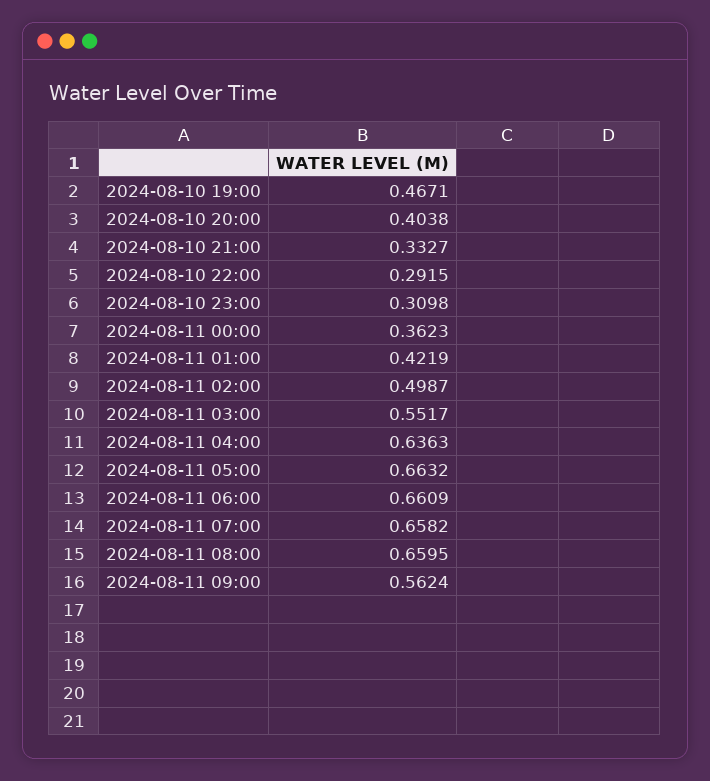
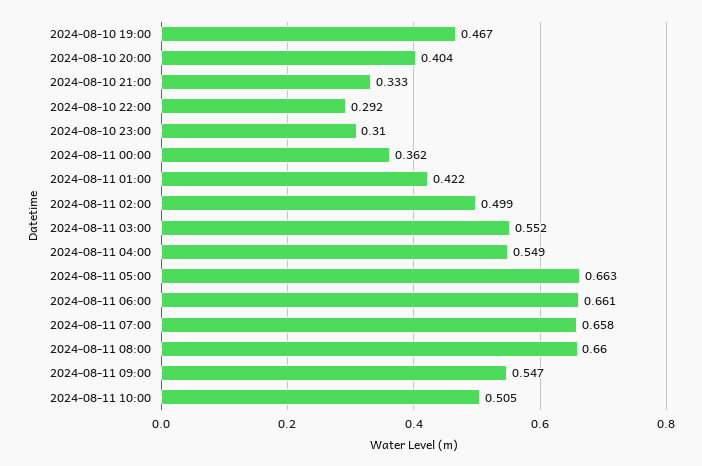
  {
    "2024-08-10 19:00": 0.4671,
    "2024-08-10 20:00": 0.4038,
    "2024-08-10 21:00": 0.3327,
    "2024-08-10 22:00": 0.2915,
    "2024-08-10 23:00": 0.3098,
    "2024-08-11 00:00": 0.3623,
    "2024-08-11 01:00": 0.4219,
    "2024-08-11 02:00": 0.4987,
    "2024-08-11 03:00": 0.5517,
-   "2024-08-11 04:00": 0.6363,
+   "2024-08-11 04:00": 0.549,
    "2024-08-11 05:00": 0.6632,
    "2024-08-11 06:00": 0.6609,
    "2024-08-11 07:00": 0.6582,
    "2024-08-11 08:00": 0.6595,
-   "2024-08-11 09:00": 0.5624
+   "2024-08-11 09:00": 0.547,
+   "2024-08-11 10:00": 0.505
  }

